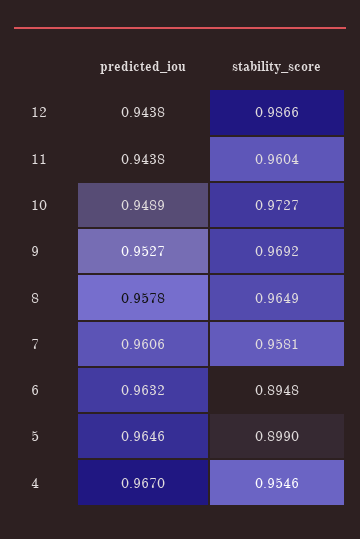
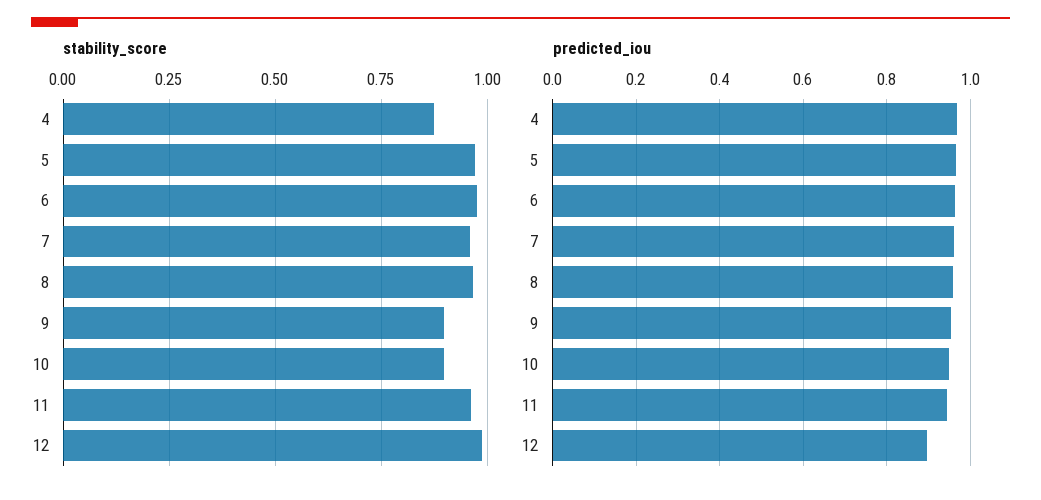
  {
    "predicted_iou": {
-     "12": 0.9438,
+     "12": 0.9,
      "11": 0.9438,
      "10": 0.9489,
      "9": 0.9527,
      "8": 0.9578,
      "7": 0.9606,
      "6": 0.9632,
      "5": 0.9646,
      "4": 0.967
    },
    "stability_score": {
      "12": 0.9866,
      "11": 0.9604,
-     "10": 0.9727,
+     "10": 0.9,
-     "9": 0.9692,
+     "9": 0.9,
      "8": 0.9649,
      "7": 0.9581,
-     "6": 0.8948,
+     "6": 0.975,
-     "5": 0.899,
+     "5": 0.975,
-     "4": 0.9546
+     "4": 0.875
    }
  }

